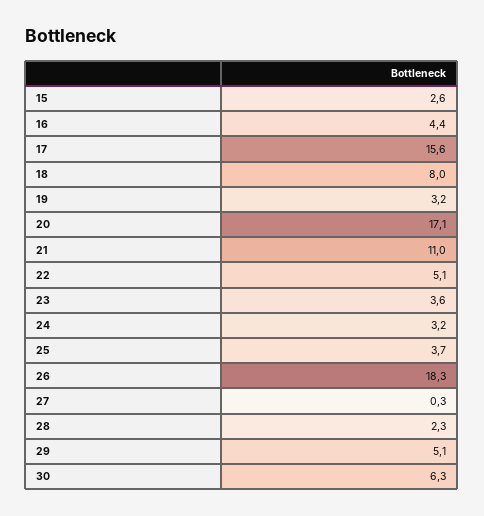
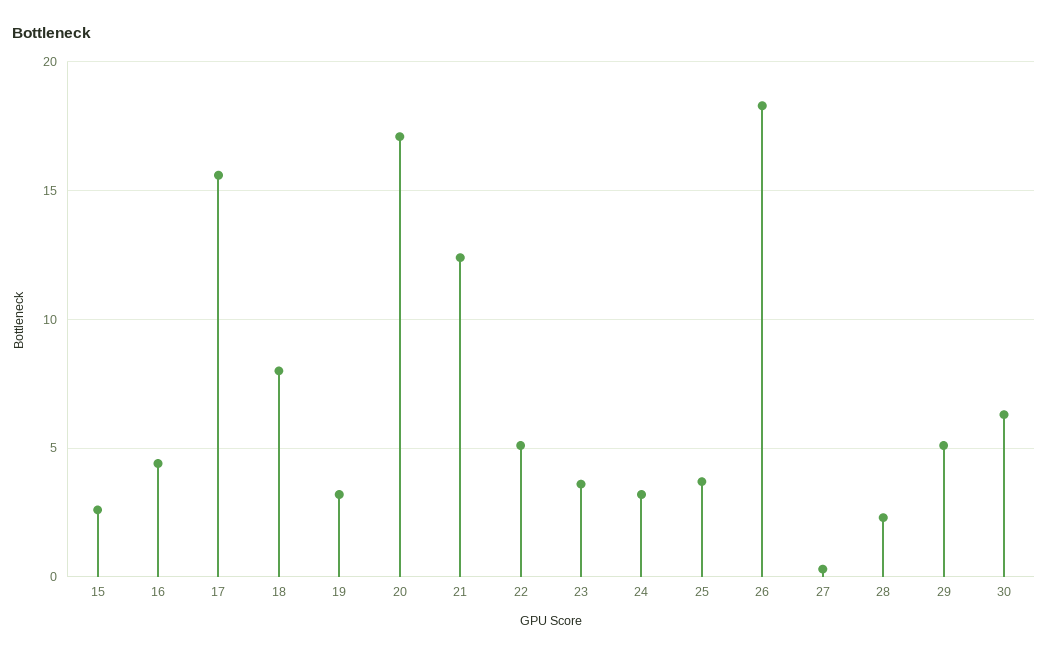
  {
    "15": 2.6,
    "16": 4.4,
    "17": 15.6,
    "18": 8,
    "19": 3.2,
    "20": 17.1,
-   "21": 11,
+   "21": 12.5,
    "22": 5.1,
    "23": 3.6,
    "24": 3.2,
    "25": 3.7,
    "26": 18.3,
    "27": 0.3,
    "28": 2.3,
    "29": 5.1,
    "30": 6.3
  }

